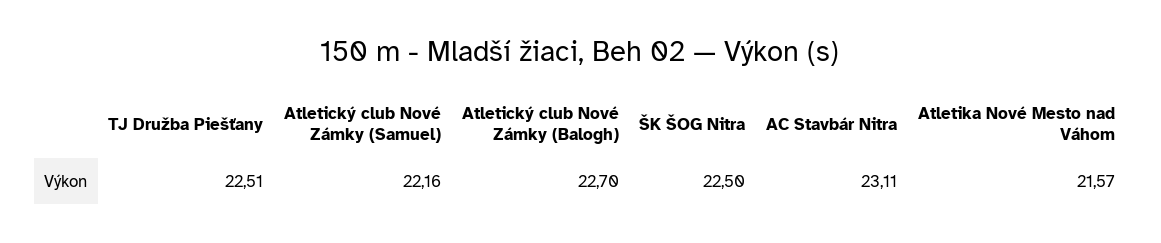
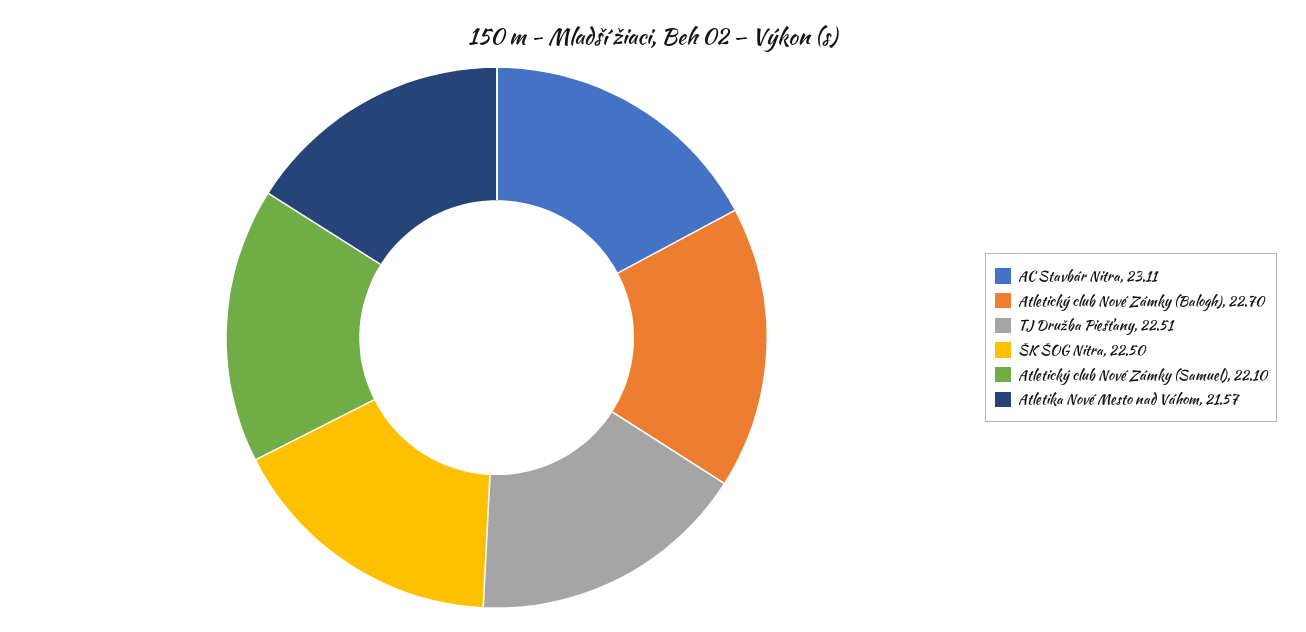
  {
    "TJ Družba Piešťany": 22.51,
-   "Atletický club Nové Zámky (Samuel)": 22.16,
+   "Atletický club Nové Zámky (Samuel)": 22.1,
    "Atletický club Nové Zámky (Balogh)": 22.7,
    "ŠK ŠOG Nitra": 22.5,
    "AC Stavbár Nitra": 23.11,
    "Atletika Nové Mesto nad Váhom": 21.57
  }

